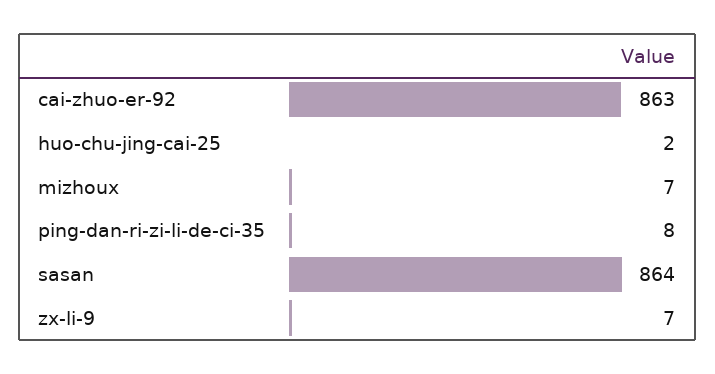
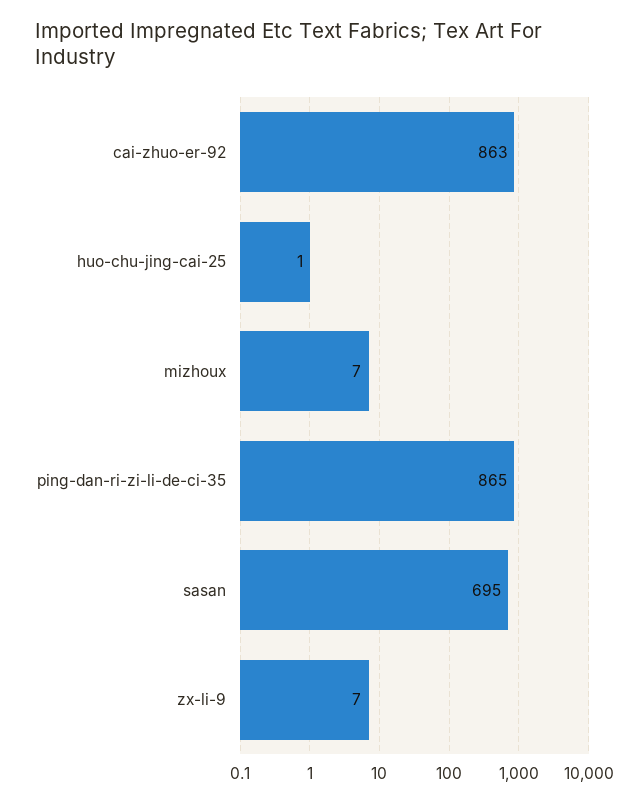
  {
    "cai-zhuo-er-92": 863,
-   "huo-chu-jing-cai-25": 2,
+   "huo-chu-jing-cai-25": 1,
    "mizhoux": 7,
-   "ping-dan-ri-zi-li-de-ci-35": 8,
+   "ping-dan-ri-zi-li-de-ci-35": 865,
-   "sasan": 864,
+   "sasan": 695,
    "zx-li-9": 7
  }

